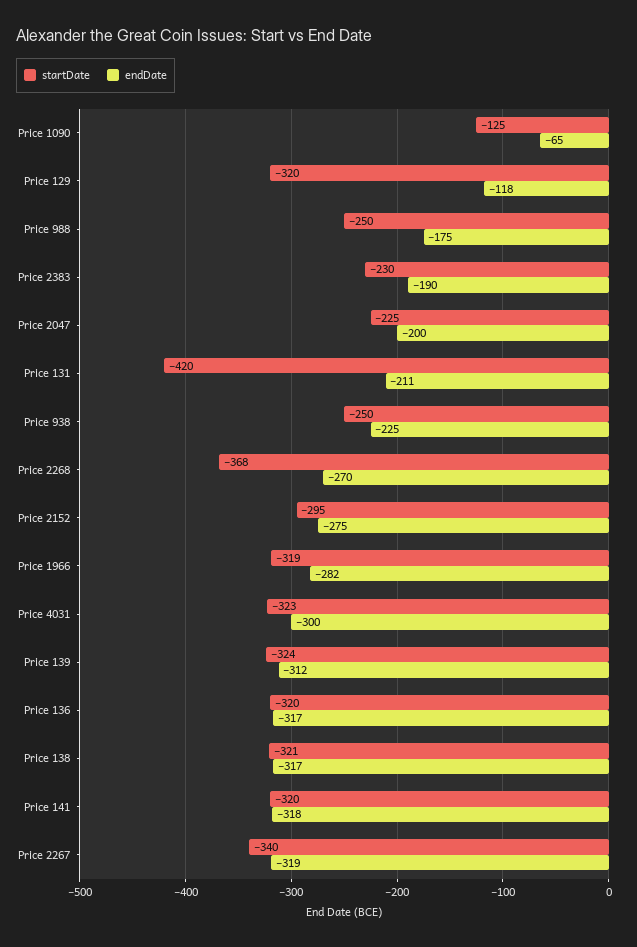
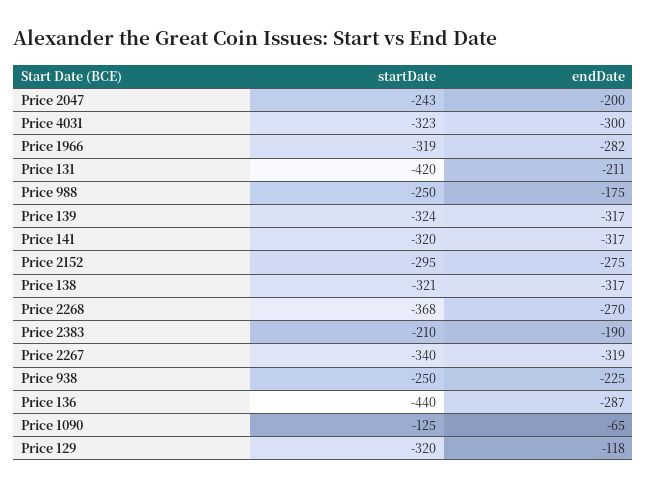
  {
    "startDate": {
      "Price 1090": -125,
      "Price 129": -320,
      "Price 988": -250,
-     "Price 2383": -230,
+     "Price 2383": -210,
-     "Price 2047": -225,
+     "Price 2047": -243,
      "Price 131": -420,
      "Price 938": -250,
      "Price 2268": -368,
      "Price 2152": -295,
      "Price 1966": -319,
      "Price 4031": -323,
      "Price 139": -324,
-     "Price 136": -320,
+     "Price 136": -440,
      "Price 138": -321,
      "Price 141": -320,
      "Price 2267": -340
    },
    "endDate": {
      "Price 1090": -65,
      "Price 129": -118,
      "Price 988": -175,
      "Price 2383": -190,
      "Price 2047": -200,
      "Price 131": -211,
      "Price 938": -225,
      "Price 2268": -270,
      "Price 2152": -275,
      "Price 1966": -282,
      "Price 4031": -300,
-     "Price 139": -312,
+     "Price 139": -317,
-     "Price 136": -317,
+     "Price 136": -287,
      "Price 138": -317,
-     "Price 141": -318,
+     "Price 141": -317,
      "Price 2267": -319
    }
  }

